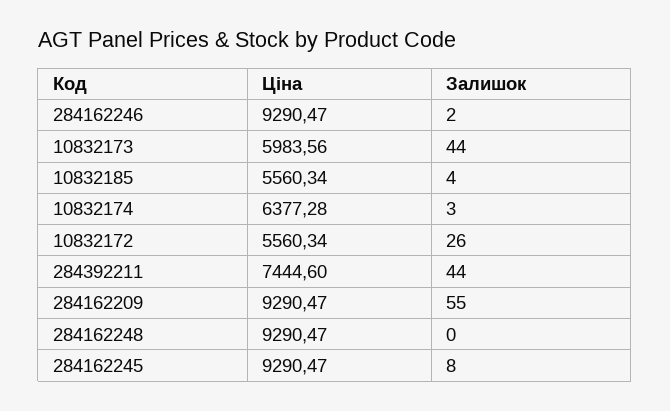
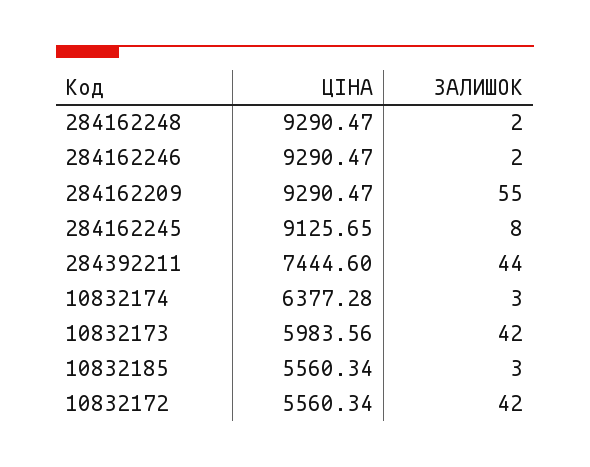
  {
    "Ціна": {
      "284162246": 9290.47,
      "10832173": 5983.56,
      "10832185": 5560.34,
      "10832174": 6377.28,
      "10832172": 5560.34,
      "284392211": 7444.6,
      "284162209": 9290.47,
      "284162248": 9290.47,
-     "284162245": 9290.47
+     "284162245": 9125.65
    },
    "Залишок": {
      "284162246": 2,
-     "10832173": 44,
+     "10832173": 42,
-     "10832185": 4,
+     "10832185": 3,
      "10832174": 3,
-     "10832172": 26,
+     "10832172": 42,
      "284392211": 44,
      "284162209": 55,
-     "284162248": 0,
+     "284162248": 2,
      "284162245": 8
    }
  }

